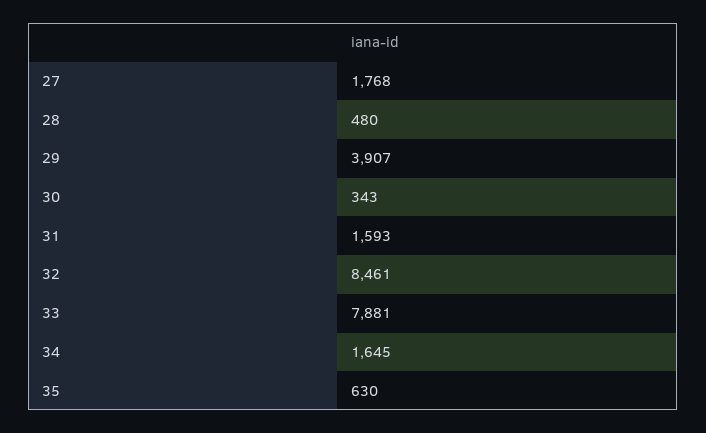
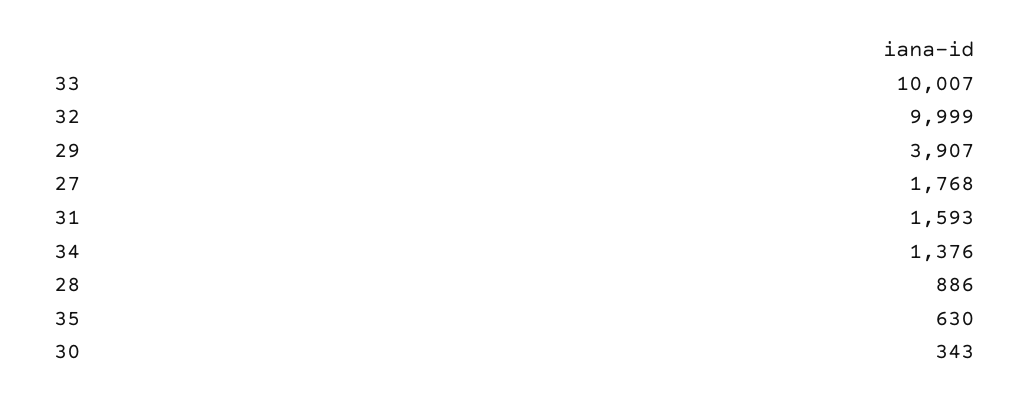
  {
    "27": 1768,
-   "28": 480,
+   "28": 886,
    "29": 3907,
    "30": 343,
    "31": 1593,
-   "32": 8461,
+   "32": 9999,
-   "33": 7881,
+   "33": 10007,
-   "34": 1645,
+   "34": 1376,
    "35": 630
  }

